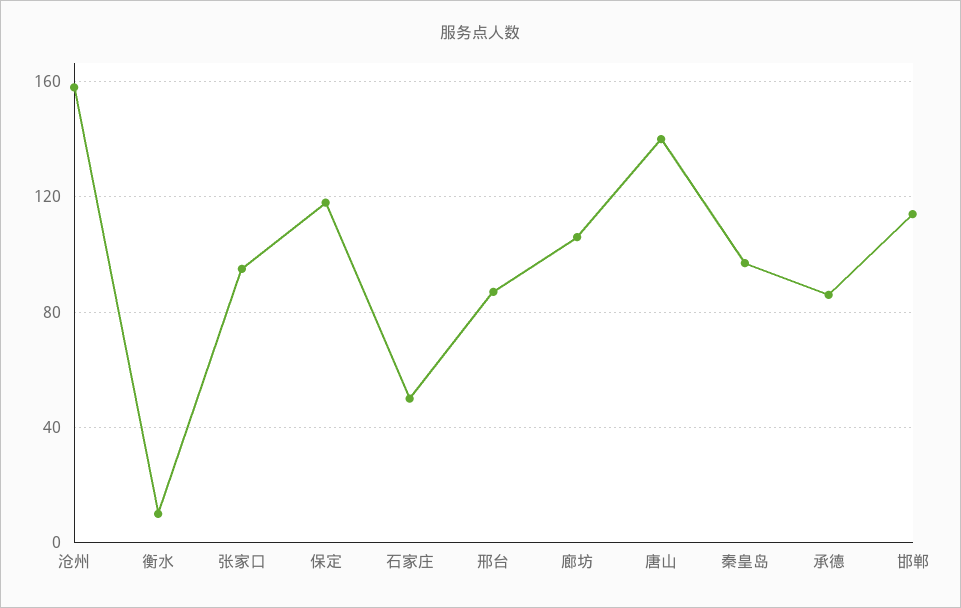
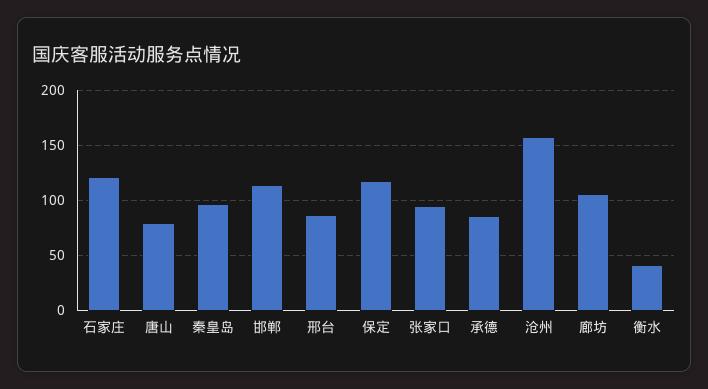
  {
    "沧州": 160,
-   "衡水": 10,
+   "衡水": 40,
    "张家口": 95,
    "保定": 120,
-   "石家庄": 50,
+   "石家庄": 120,
    "邢台": 85,
    "廊坊": 105,
-   "唐山": 140,
+   "唐山": 80,
    "秦皇岛": 95,
    "承德": 85,
    "邯郸": 115
  }

